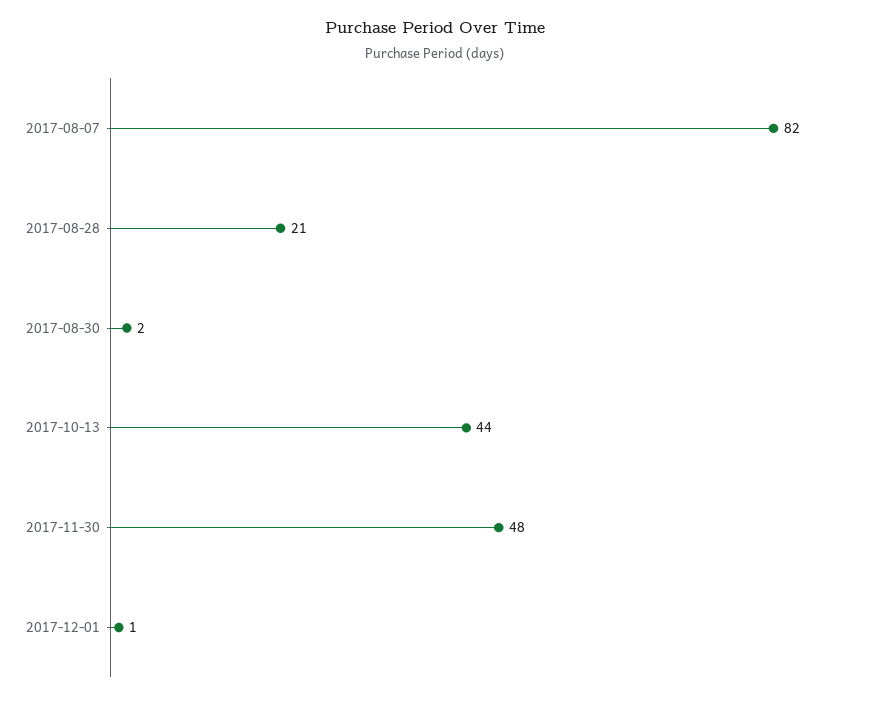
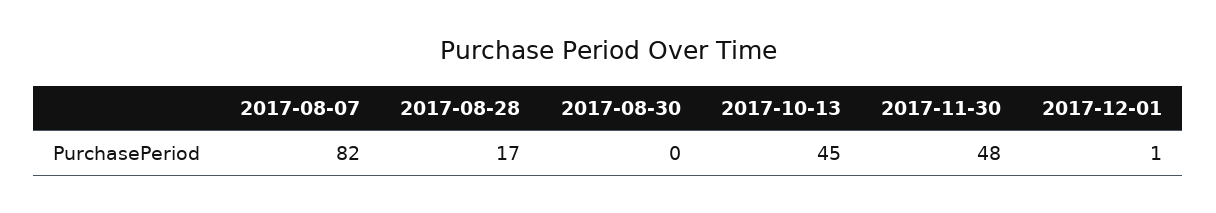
  {
    "2017-08-07": 82,
-   "2017-08-28": 21,
+   "2017-08-28": 17,
-   "2017-08-30": 2,
+   "2017-08-30": 0,
-   "2017-10-13": 44,
+   "2017-10-13": 45,
    "2017-11-30": 48,
    "2017-12-01": 1
  }

